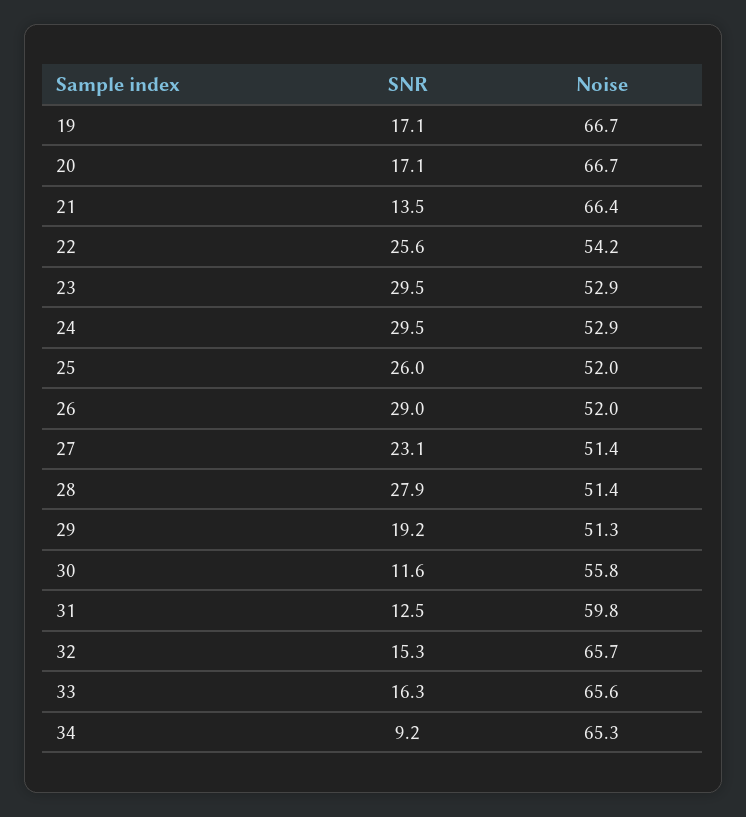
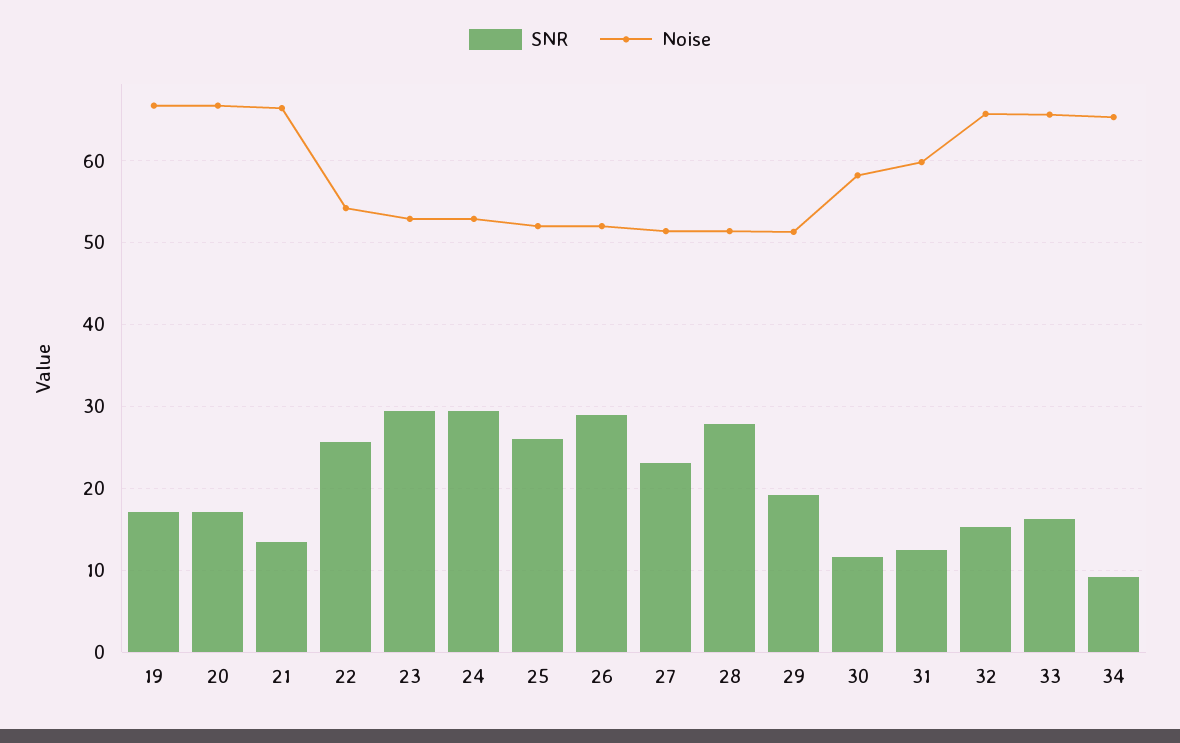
  {
    "SNR": {
      "19": 17.1,
      "20": 17.1,
      "21": 13.5,
      "22": 25.6,
      "23": 29.5,
      "24": 29.5,
      "25": 26,
      "26": 29,
      "27": 23.1,
      "28": 27.9,
      "29": 19.2,
      "30": 11.6,
      "31": 12.5,
      "32": 15.3,
      "33": 16.3,
      "34": 9.2
    },
    "Noise": {
      "19": 66.7,
      "20": 66.7,
      "21": 66.4,
      "22": 54.2,
      "23": 52.9,
      "24": 52.9,
      "25": 52,
      "26": 52,
      "27": 51.4,
      "28": 51.4,
      "29": 51.3,
-     "30": 55.8,
+     "30": 58,
      "31": 59.8,
      "32": 65.7,
      "33": 65.6,
      "34": 65.3
    }
  }

